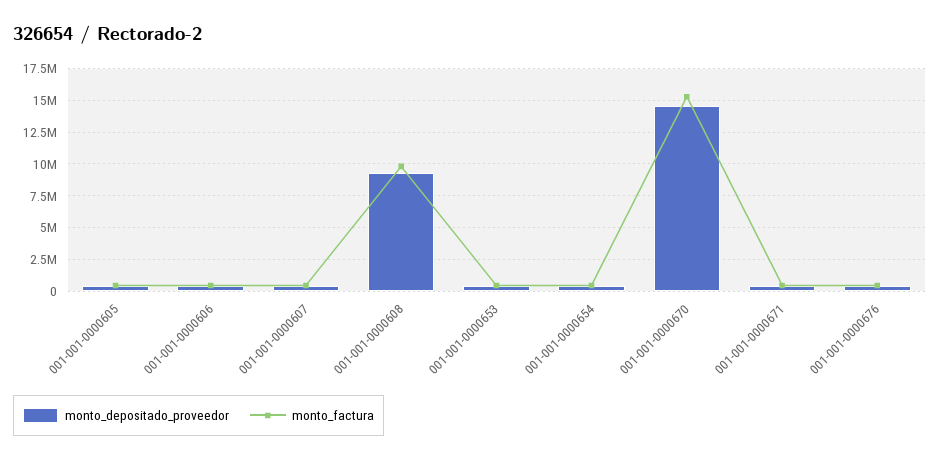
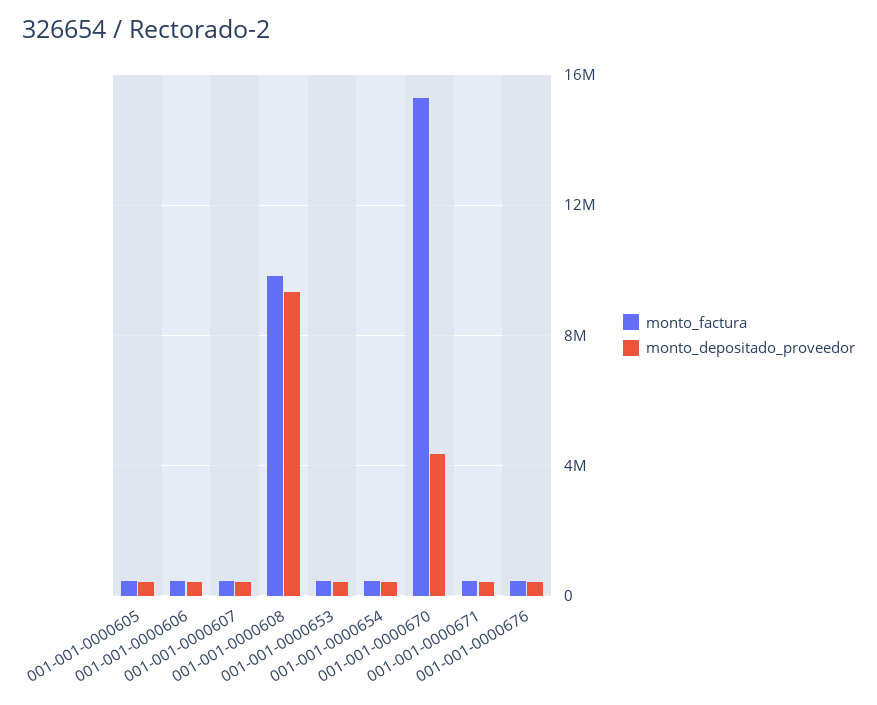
  {
    "monto_depositado_proveedor": {
      "001-001-0000605": 500000,
      "001-001-0000606": 500000,
      "001-001-0000607": 500000,
      "001-001-0000608": 9500000,
      "001-001-0000653": 500000,
      "001-001-0000654": 500000,
-     "001-001-0000670": 14500000,
+     "001-001-0000670": 4500000,
      "001-001-0000671": 500000,
      "001-001-0000676": 500000
    },
    "monto_factura": {
      "001-001-0000605": 500000,
      "001-001-0000606": 500000,
      "001-001-0000607": 500000,
      "001-001-0000608": 10000000,
      "001-001-0000653": 500000,
      "001-001-0000654": 500000,
      "001-001-0000670": 15500000,
      "001-001-0000671": 500000,
      "001-001-0000676": 500000
    }
  }

